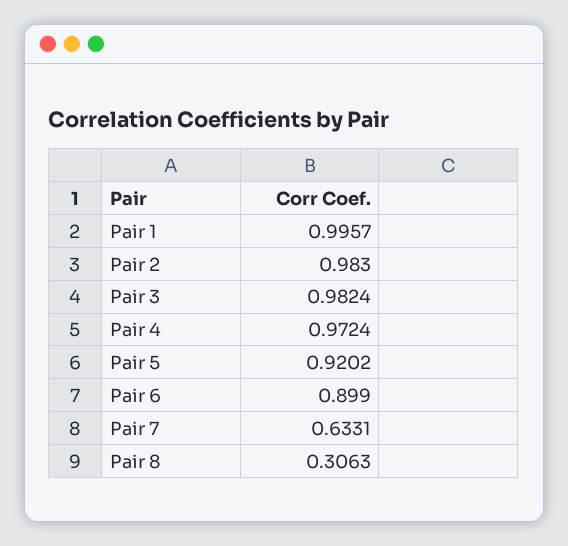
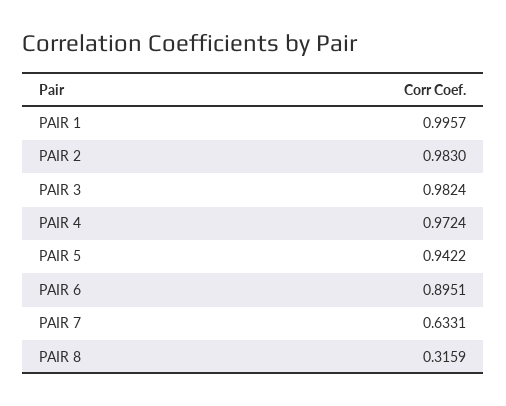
  {
    "Pair 1": 0.9957,
    "Pair 2": 0.983,
    "Pair 3": 0.9824,
    "Pair 4": 0.9724,
-   "Pair 5": 0.9202,
+   "Pair 5": 0.9422,
-   "Pair 6": 0.899,
+   "Pair 6": 0.8951,
    "Pair 7": 0.6331,
-   "Pair 8": 0.3063
+   "Pair 8": 0.3159
  }

